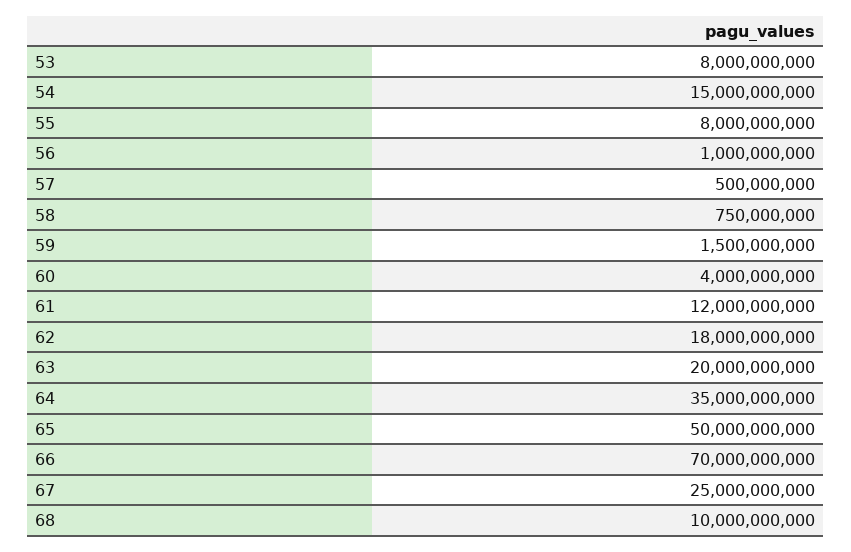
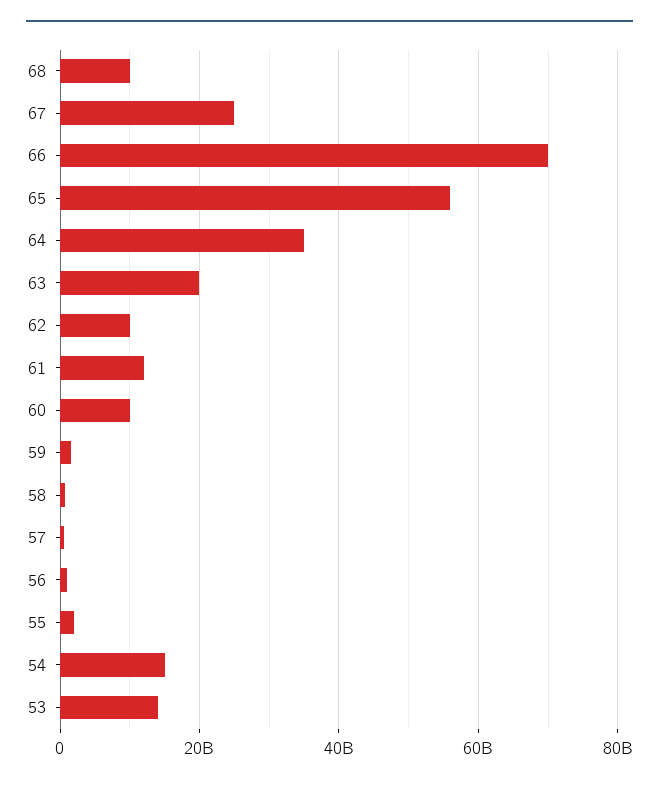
  {
-   "53": 8000000000,
+   "53": 14000000000,
    "54": 15000000000,
-   "55": 8000000000,
+   "55": 2000000000,
    "56": 1000000000,
    "57": 500000000,
    "58": 750000000,
    "59": 1500000000,
-   "60": 4000000000,
+   "60": 10000000000,
    "61": 12000000000,
-   "62": 18000000000,
+   "62": 10000000000,
    "63": 20000000000,
    "64": 35000000000,
-   "65": 50000000000,
+   "65": 56000000000,
    "66": 70000000000,
    "67": 25000000000,
    "68": 10000000000
  }

